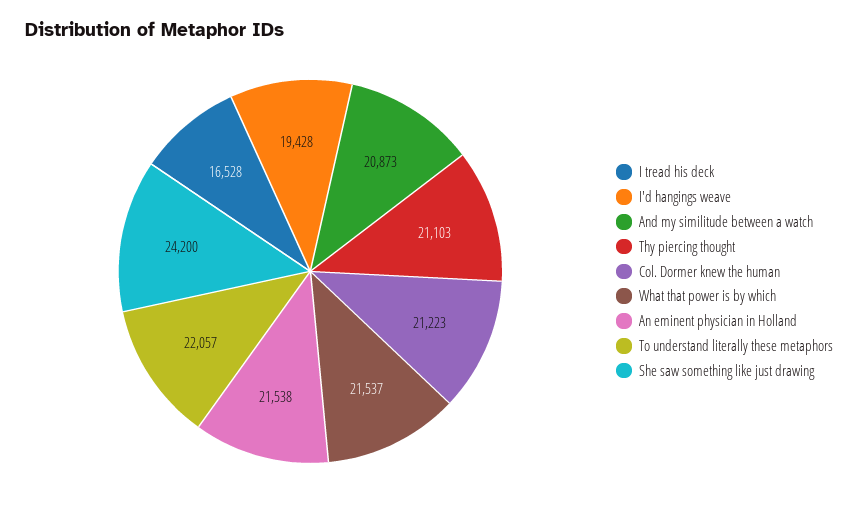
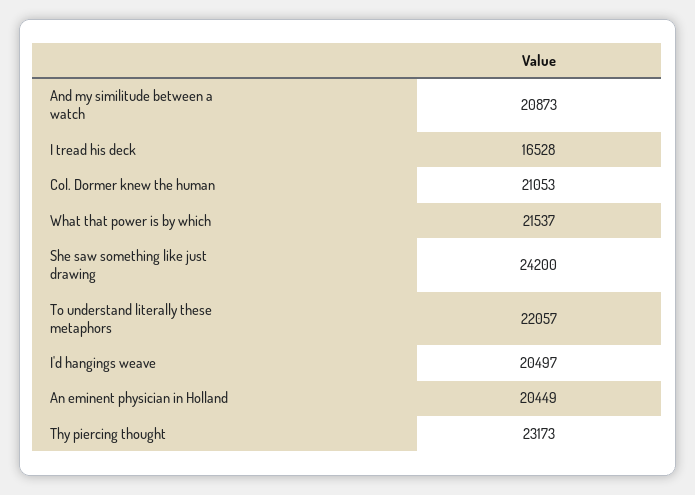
  {
    "I tread his deck": 16528,
-   "I'd hangings weave": 19428,
+   "I'd hangings weave": 20497,
    "And my similitude between a watch": 20873,
-   "Thy piercing thought": 21103,
+   "Thy piercing thought": 23173,
-   "Col. Dormer knew the human": 21223,
+   "Col. Dormer knew the human": 21053,
    "What that power is by which": 21537,
-   "An eminent physician in Holland": 21538,
+   "An eminent physician in Holland": 20449,
    "To understand literally these metaphors": 22057,
    "She saw something like just drawing": 24200
  }

